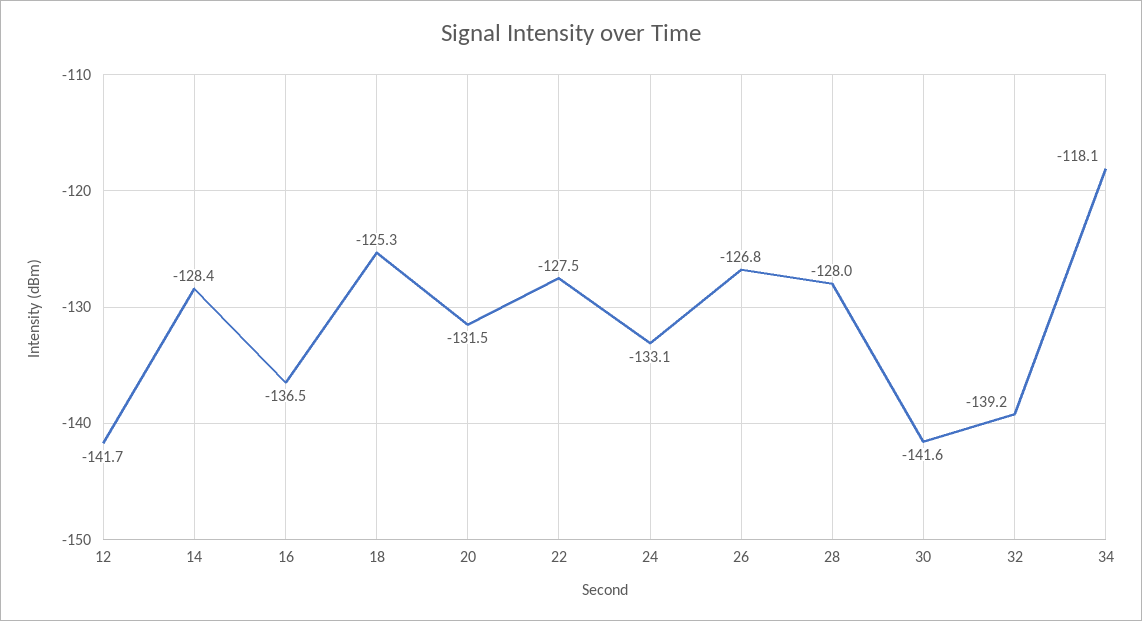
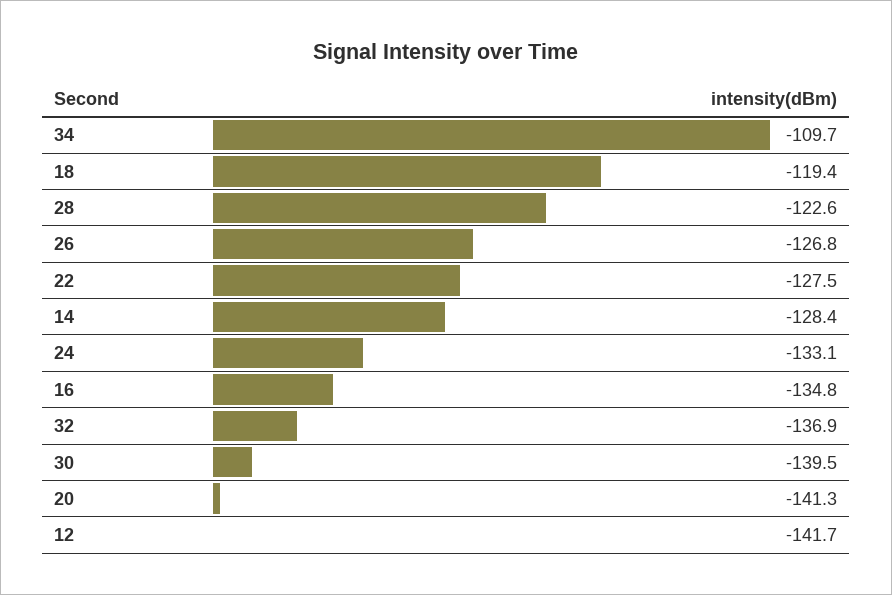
  {
    "12": -141.7,
    "14": -128.4,
-   "16": -136.5,
+   "16": -134.8,
-   "18": -125.3,
+   "18": -119.4,
-   "20": -131.5,
+   "20": -141.3,
    "22": -127.5,
    "24": -133.1,
    "26": -126.8,
-   "28": -128,
+   "28": -122.6,
-   "30": -141.6,
+   "30": -139.5,
-   "32": -139.2,
+   "32": -136.9,
-   "34": -118.1
+   "34": -109.7
  }

